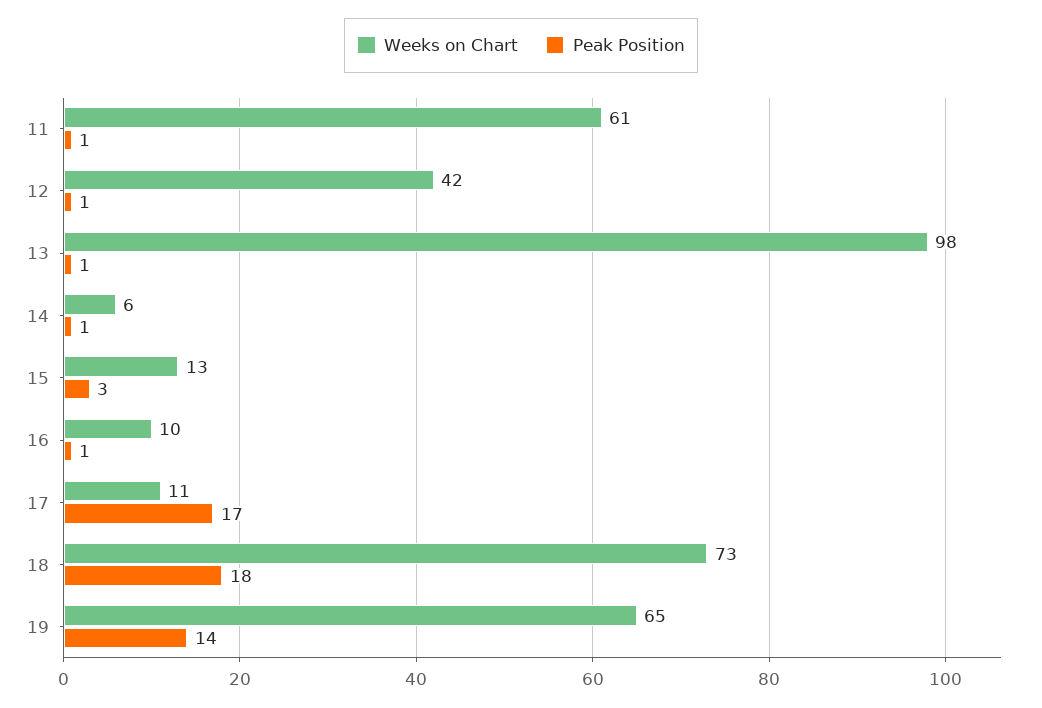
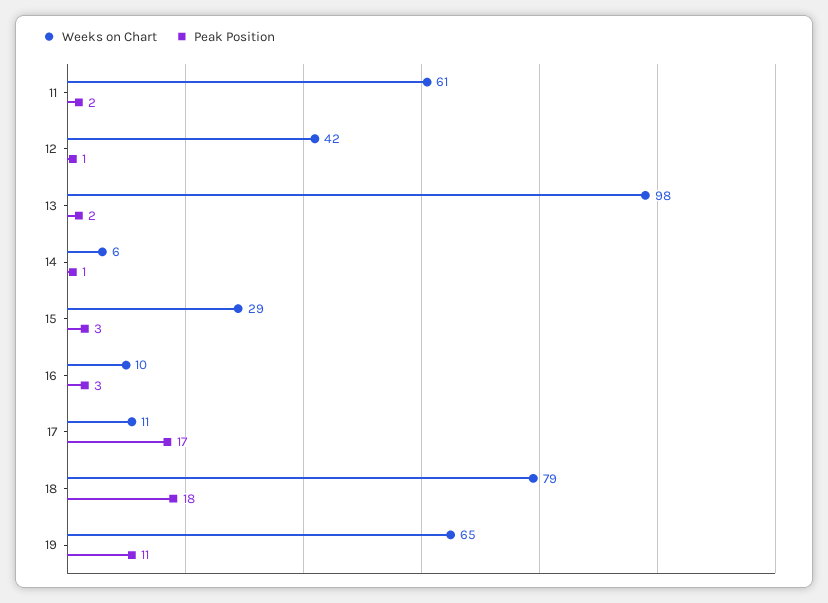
  {
    "Weeks on Chart": {
      "11": 61,
      "12": 42,
      "13": 98,
      "14": 6,
-     "15": 13,
+     "15": 29,
      "16": 10,
      "17": 11,
-     "18": 73,
+     "18": 79,
      "19": 65
    },
    "Peak Position": {
-     "11": 1,
+     "11": 2,
      "12": 1,
-     "13": 1,
+     "13": 2,
      "14": 1,
      "15": 3,
-     "16": 1,
+     "16": 3,
      "17": 17,
      "18": 18,
-     "19": 14
+     "19": 11
    }
  }

